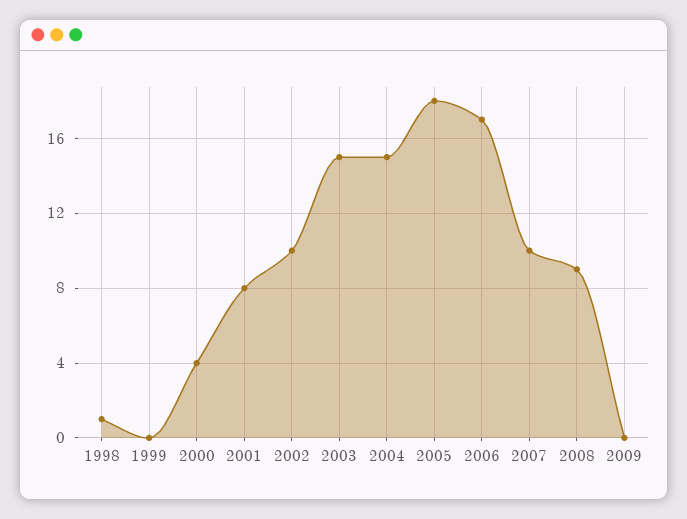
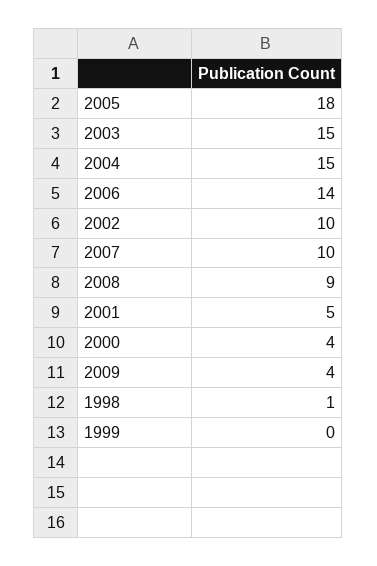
  {
    "1998": 1,
    "1999": 0,
    "2000": 4,
-   "2001": 8,
+   "2001": 5,
    "2002": 10,
    "2003": 15,
    "2004": 15,
    "2005": 18,
-   "2006": 17,
+   "2006": 14,
    "2007": 10,
    "2008": 9,
-   "2009": 0
+   "2009": 4
  }

